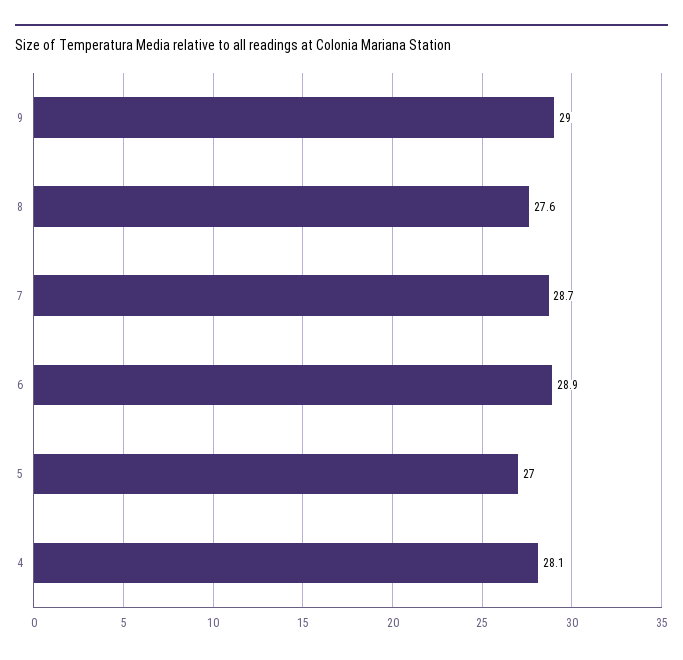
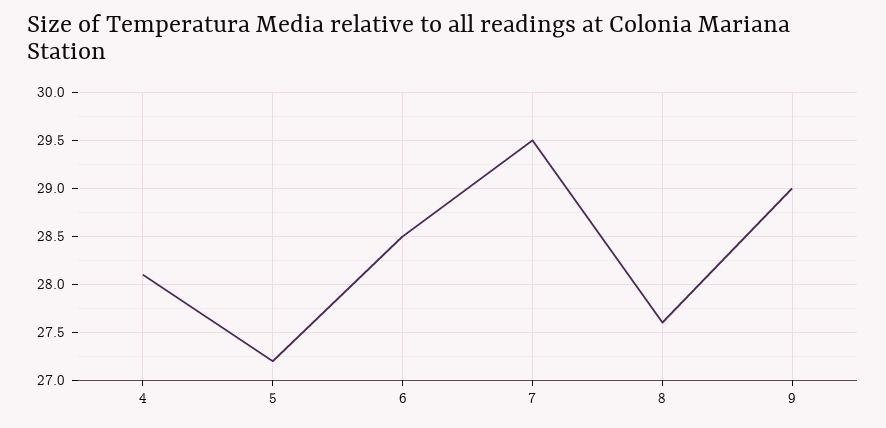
  {
    "9": 29,
    "8": 27.6,
-   "7": 28.7,
+   "7": 29.5,
-   "6": 28.9,
+   "6": 28.5,
-   "5": 27,
+   "5": 27.2,
    "4": 28.1
  }

